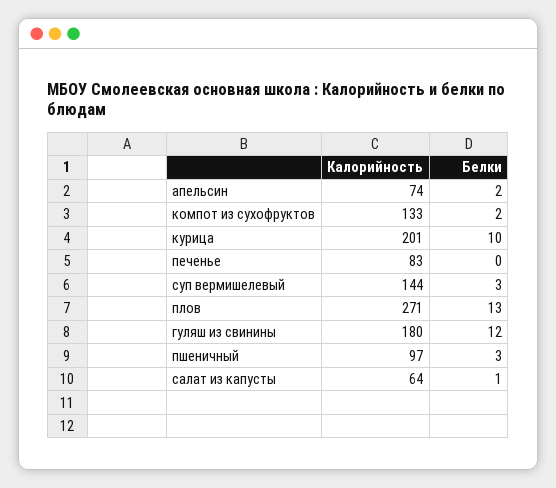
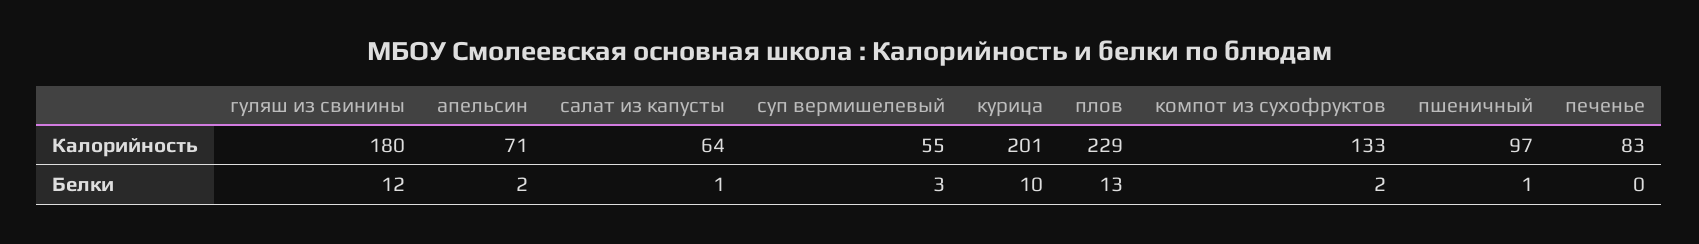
  {
    "Калорийность": {
-     "апельсин": 74,
+     "апельсин": 71,
      "компот из сухофруктов": 133,
      "курица": 201,
      "печенье": 83,
-     "суп вермишелевый": 144,
+     "суп вермишелевый": 55,
-     "плов": 271,
+     "плов": 229,
      "гуляш из свинины": 180,
      "пшеничный": 97,
      "салат из капусты": 64
    },
    "Белки": {
      "апельсин": 2,
      "компот из сухофруктов": 2,
      "курица": 10,
      "печенье": 0,
      "суп вермишелевый": 3,
      "плов": 13,
      "гуляш из свинины": 12,
-     "пшеничный": 3,
+     "пшеничный": 1,
      "салат из капусты": 1
    }
  }

